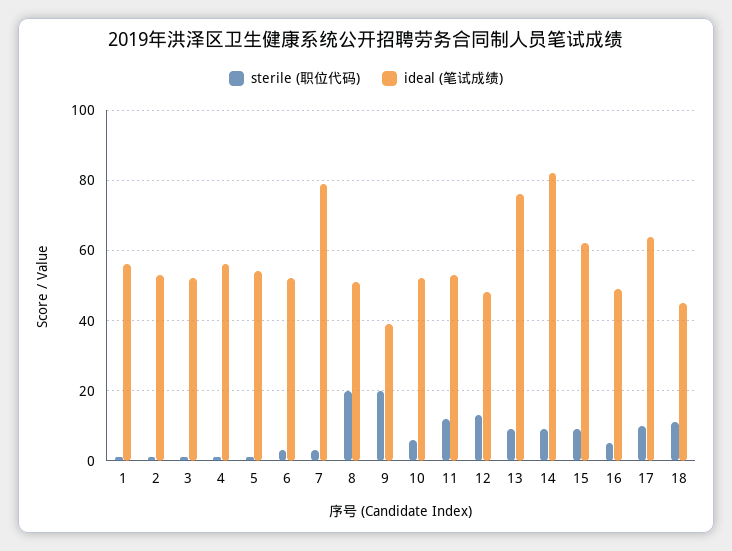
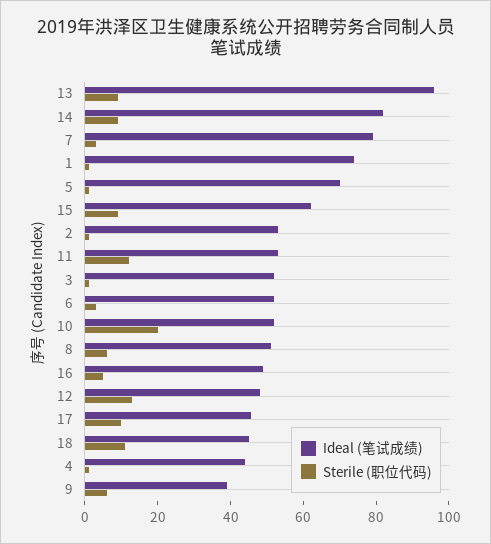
  {
    "sterile (职位代码)": {
      "1": 2,
      "2": 2,
      "3": 2,
      "4": 2,
      "5": 2,
      "6": 4,
      "7": 4,
-     "8": 20,
+     "8": 5,
-     "9": 20,
+     "9": 5,
-     "10": 6,
+     "10": 20,
      "11": 12,
      "12": 14,
      "13": 10,
      "14": 10,
      "15": 10,
      "16": 6,
      "17": 10,
      "18": 12
    },
    "ideal (笔试成绩)": {
-     "1": 56,
+     "1": 75,
      "2": 54,
      "3": 52,
-     "4": 56,
+     "4": 45,
-     "5": 54,
+     "5": 70,
      "6": 52,
      "7": 80,
      "8": 52,
      "9": 40,
      "10": 52,
      "11": 54,
      "12": 48,
-     "13": 76,
+     "13": 95,
      "14": 82,
      "15": 62,
      "16": 50,
-     "17": 64,
+     "17": 45,
      "18": 46
    }
  }

